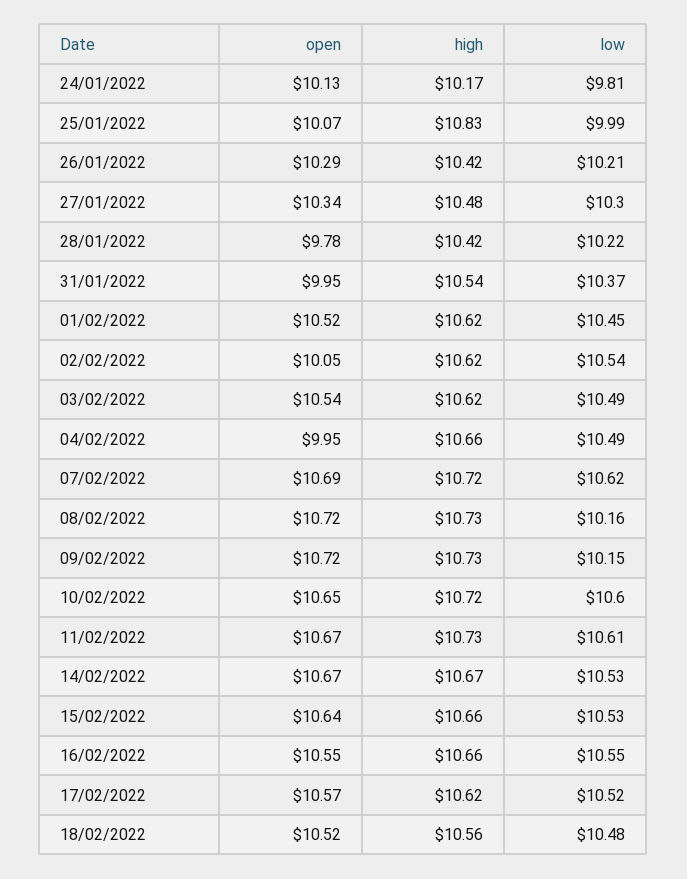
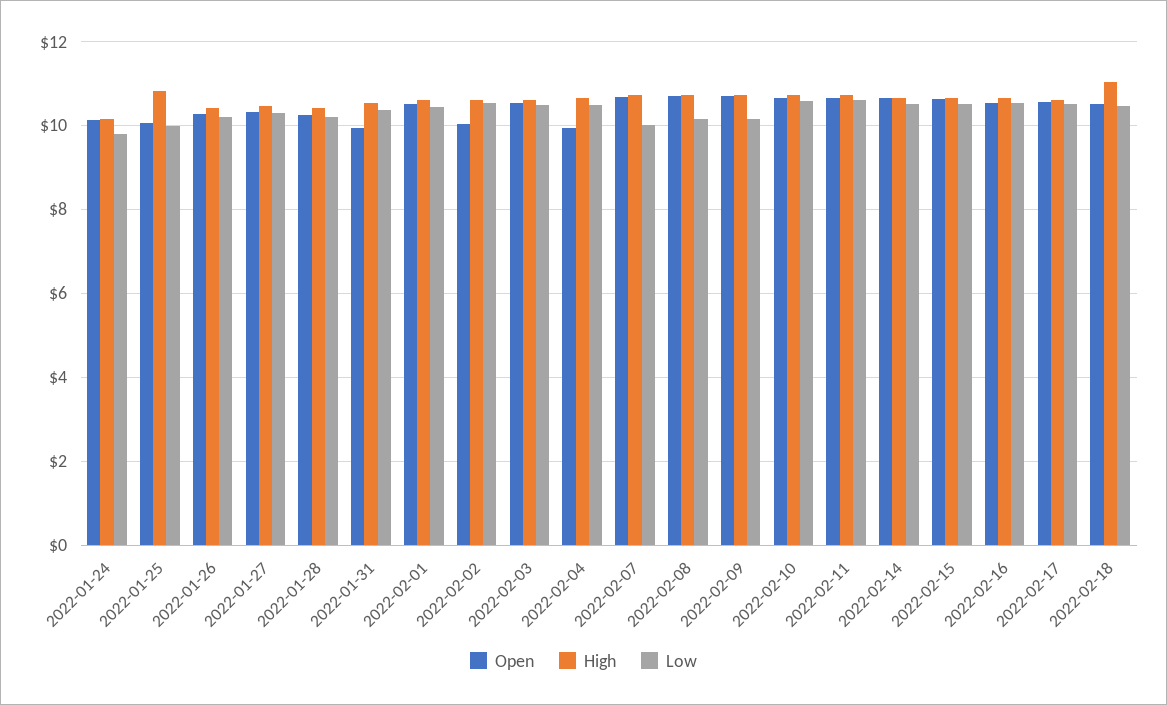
  {
    "open": {
      "24/01/2022": 10.13,
      "25/01/2022": 10.07,
      "26/01/2022": 10.29,
      "27/01/2022": 10.34,
-     "28/01/2022": 9.78,
+     "28/01/2022": 10.2,
      "31/01/2022": 9.95,
      "01/02/2022": 10.52,
      "02/02/2022": 10.05,
      "03/02/2022": 10.54,
      "04/02/2022": 9.95,
      "07/02/2022": 10.69,
      "08/02/2022": 10.72,
      "09/02/2022": 10.72,
      "10/02/2022": 10.65,
      "11/02/2022": 10.67,
      "14/02/2022": 10.67,
      "15/02/2022": 10.64,
      "16/02/2022": 10.55,
      "17/02/2022": 10.57,
      "18/02/2022": 10.52
    },
    "high": {
      "24/01/2022": 10.17,
      "25/01/2022": 10.83,
      "26/01/2022": 10.42,
      "27/01/2022": 10.48,
      "28/01/2022": 10.42,
      "31/01/2022": 10.54,
      "01/02/2022": 10.62,
      "02/02/2022": 10.62,
      "03/02/2022": 10.62,
      "04/02/2022": 10.66,
      "07/02/2022": 10.72,
      "08/02/2022": 10.73,
      "09/02/2022": 10.73,
      "10/02/2022": 10.72,
      "11/02/2022": 10.73,
      "14/02/2022": 10.67,
      "15/02/2022": 10.66,
      "16/02/2022": 10.66,
      "17/02/2022": 10.62,
-     "18/02/2022": 10.56
+     "18/02/2022": 11
    },
    "low": {
      "24/01/2022": 9.81,
      "25/01/2022": 9.99,
      "26/01/2022": 10.21,
      "27/01/2022": 10.3,
      "28/01/2022": 10.22,
      "31/01/2022": 10.37,
      "01/02/2022": 10.45,
      "02/02/2022": 10.54,
      "03/02/2022": 10.49,
      "04/02/2022": 10.49,
-     "07/02/2022": 10.62,
+     "07/02/2022": 10,
      "08/02/2022": 10.16,
      "09/02/2022": 10.15,
      "10/02/2022": 10.6,
      "11/02/2022": 10.61,
      "14/02/2022": 10.53,
      "15/02/2022": 10.53,
      "16/02/2022": 10.55,
      "17/02/2022": 10.52,
      "18/02/2022": 10.48
    }
  }

